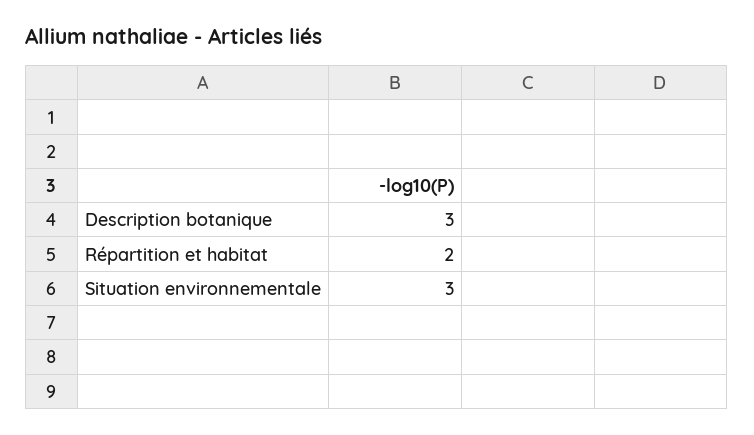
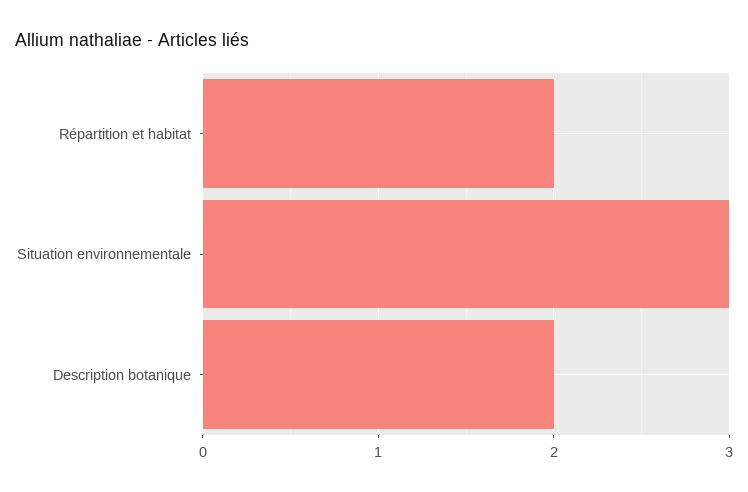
  {
-   "Description botanique": 3,
+   "Description botanique": 2,
    "Répartition et habitat": 2,
    "Situation environnementale": 3
  }

